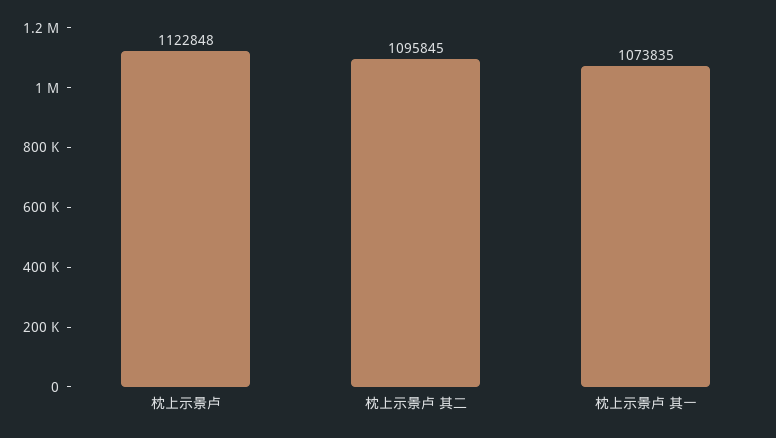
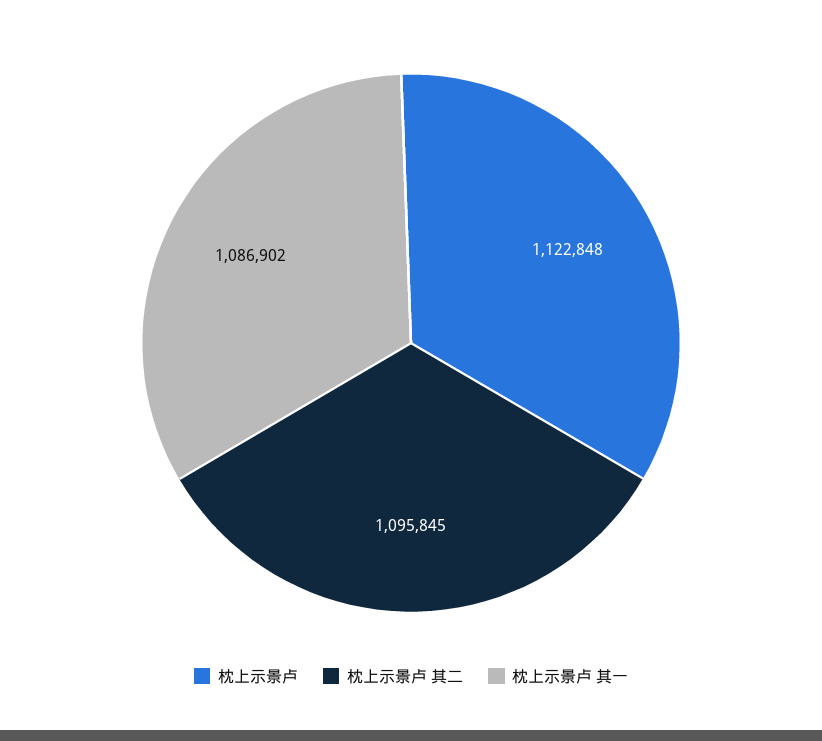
  {
    "枕上示景卢": 1122848,
    "枕上示景卢 其二": 1095845,
-   "枕上示景卢 其一": 1073835
+   "枕上示景卢 其一": 1086902
  }

